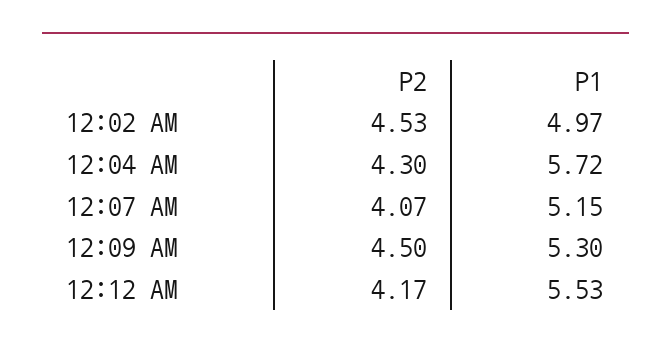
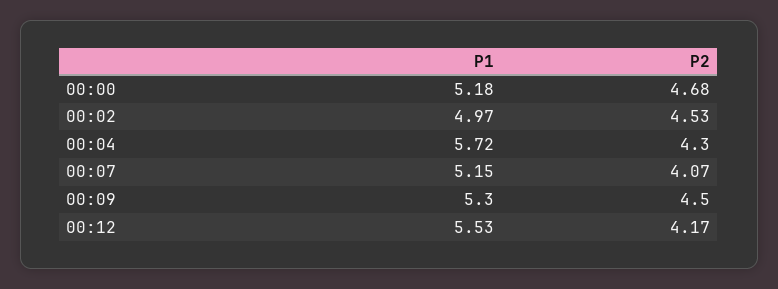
  {
    "P2": {
      "12:02 AM": 4.53,
      "12:04 AM": 4.3,
      "12:07 AM": 4.07,
      "12:09 AM": 4.5,
-     "12:12 AM": 4.17
+     "12:12 AM": 4.17,
+     "00:00": 4.68
    },
    "P1": {
      "12:02 AM": 4.97,
      "12:04 AM": 5.72,
      "12:07 AM": 5.15,
      "12:09 AM": 5.3,
-     "12:12 AM": 5.53
+     "12:12 AM": 5.53,
+     "00:00": 5.18
    }
  }

